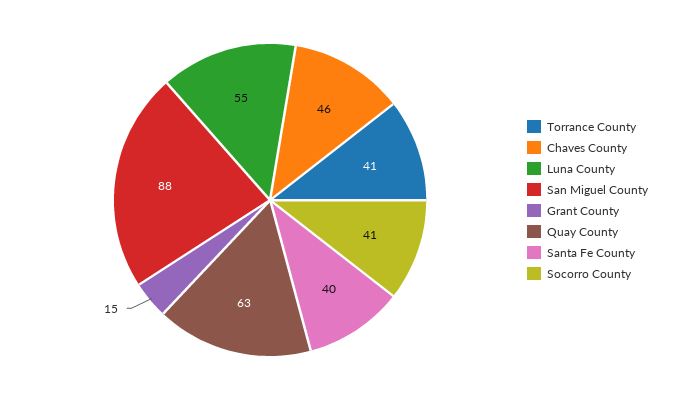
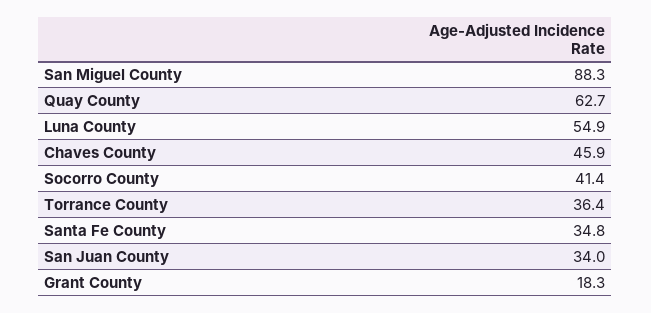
  {
-   "Torrance County": 41,
+   "Torrance County": 36.4,
    "Chaves County": 45.9,
    "Luna County": 54.9,
    "San Miguel County": 88.3,
-   "Grant County": 15,
+   "Grant County": 18.3,
    "Quay County": 62.7,
-   "Santa Fe County": 40,
+   "Santa Fe County": 34.8,
-   "Socorro County": 41.4
+   "Socorro County": 41.4,
+   "San Juan County": 34
  }

